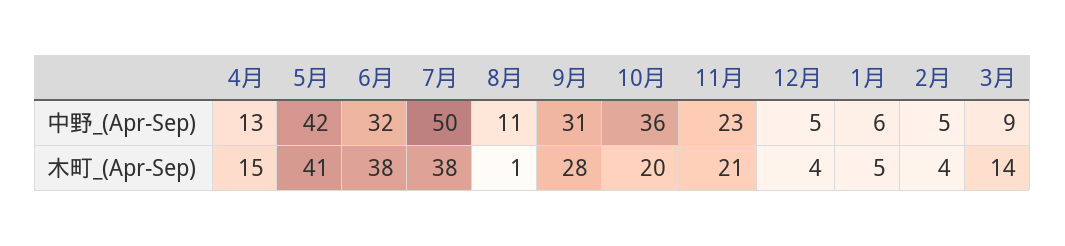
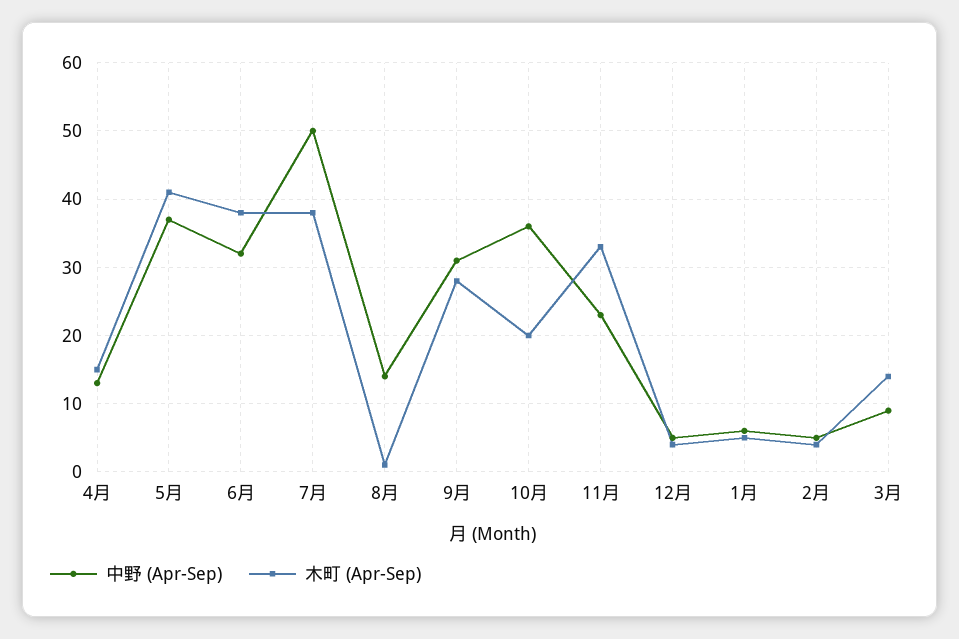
  {
    "中野_(Apr-Sep)": {
      "4月": 13,
-     "5月": 42,
+     "5月": 37,
      "6月": 32,
      "7月": 50,
-     "8月": 11,
+     "8月": 14,
      "9月": 31,
      "10月": 36,
      "11月": 23,
      "12月": 5,
      "1月": 6,
      "2月": 5,
      "3月": 9
    },
    "木町_(Apr-Sep)": {
      "4月": 15,
      "5月": 41,
      "6月": 38,
      "7月": 38,
      "8月": 1,
      "9月": 28,
      "10月": 20,
-     "11月": 21,
+     "11月": 33,
      "12月": 4,
      "1月": 5,
      "2月": 4,
      "3月": 14
    }
  }

